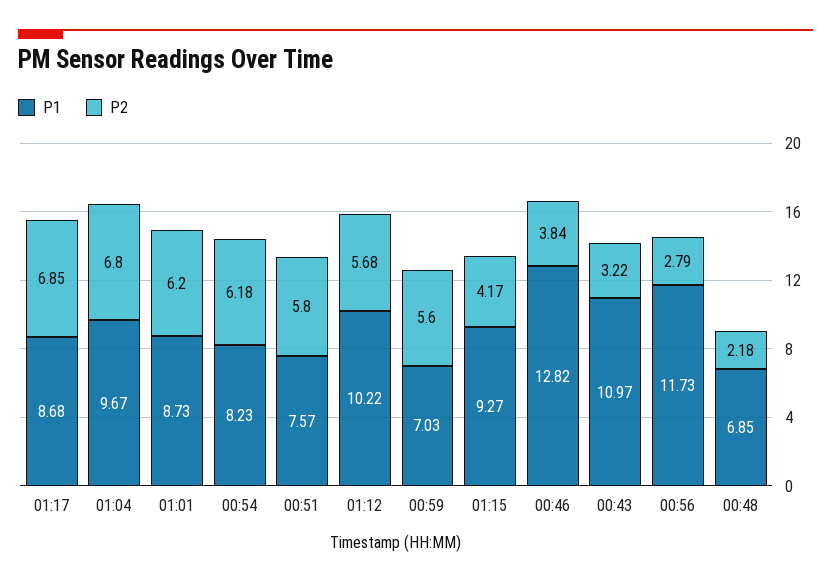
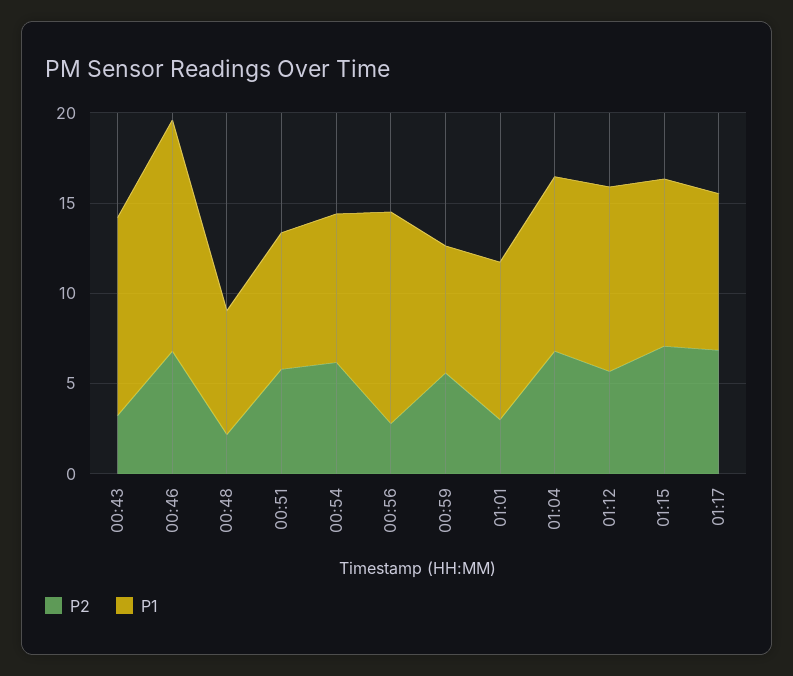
  {
    "P1": {
      "01:17": 8.68,
      "01:04": 9.67,
      "01:01": 8.73,
      "00:54": 8.23,
      "00:51": 7.57,
      "01:12": 10.22,
      "00:59": 7.03,
      "01:15": 9.27,
      "00:46": 12.82,
      "00:43": 10.97,
      "00:56": 11.73,
      "00:48": 6.85
    },
    "P2": {
      "01:17": 6.85,
      "01:04": 6.8,
-     "01:01": 6.2,
+     "01:01": 3,
      "00:54": 6.18,
      "00:51": 5.8,
      "01:12": 5.68,
      "00:59": 5.6,
-     "01:15": 4.17,
+     "01:15": 7,
-     "00:46": 3.84,
+     "00:46": 7,
      "00:43": 3.22,
      "00:56": 2.79,
      "00:48": 2.18
    }
  }

